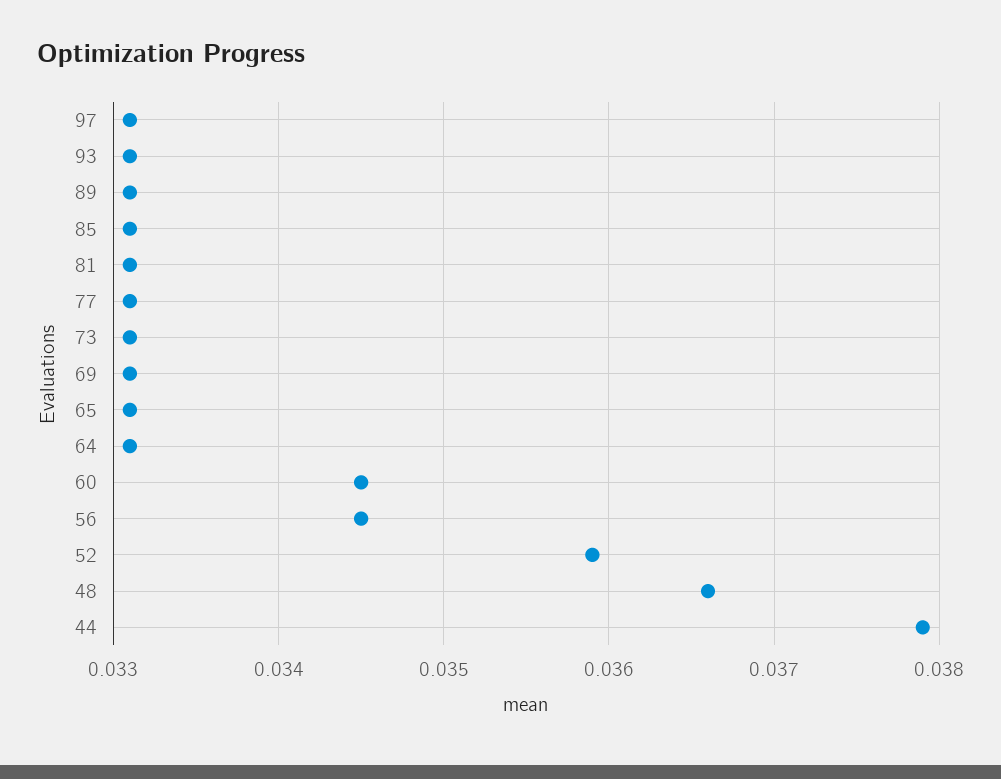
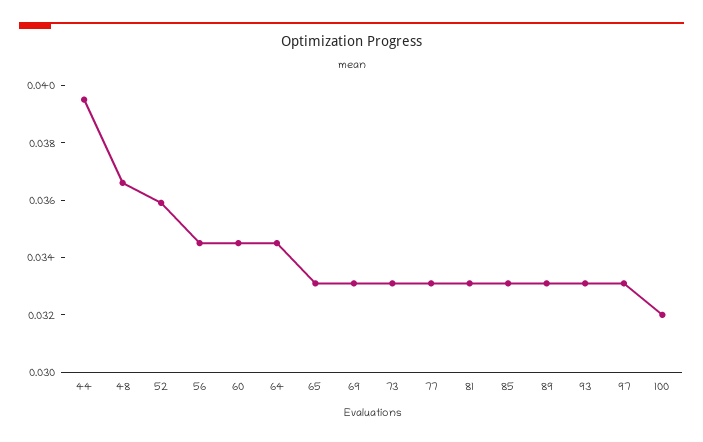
  {
    "97": 0.0331,
    "93": 0.0331,
    "89": 0.0331,
    "85": 0.0331,
    "81": 0.0331,
    "77": 0.0331,
    "73": 0.0331,
    "69": 0.0331,
    "65": 0.0331,
-   "64": 0.0331,
+   "64": 0.0345,
    "60": 0.0345,
    "56": 0.0345,
    "52": 0.0359,
    "48": 0.0366,
-   "44": 0.0379
+   "44": 0.0395,
+   "100": 0.032
  }

